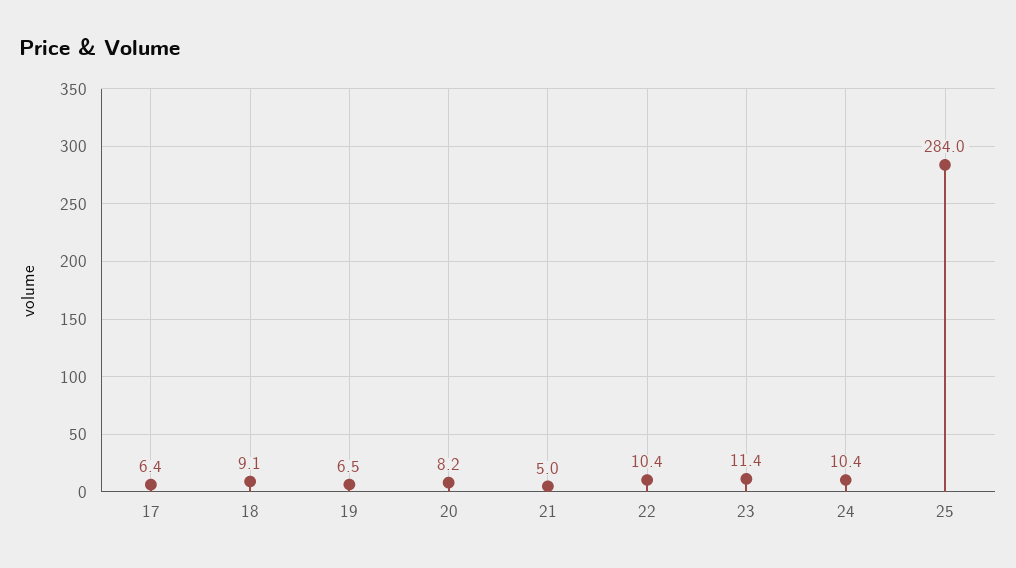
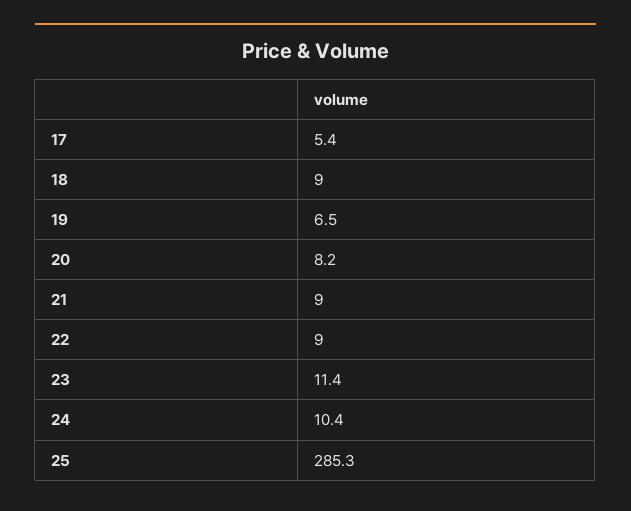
  {
-   "17": 6.4,
+   "17": 5.4,
-   "18": 9.1,
+   "18": 9,
    "19": 6.5,
    "20": 8.2,
-   "21": 5,
+   "21": 9,
-   "22": 10.4,
+   "22": 9,
    "23": 11.4,
    "24": 10.4,
-   "25": 284
+   "25": 285.3
  }

